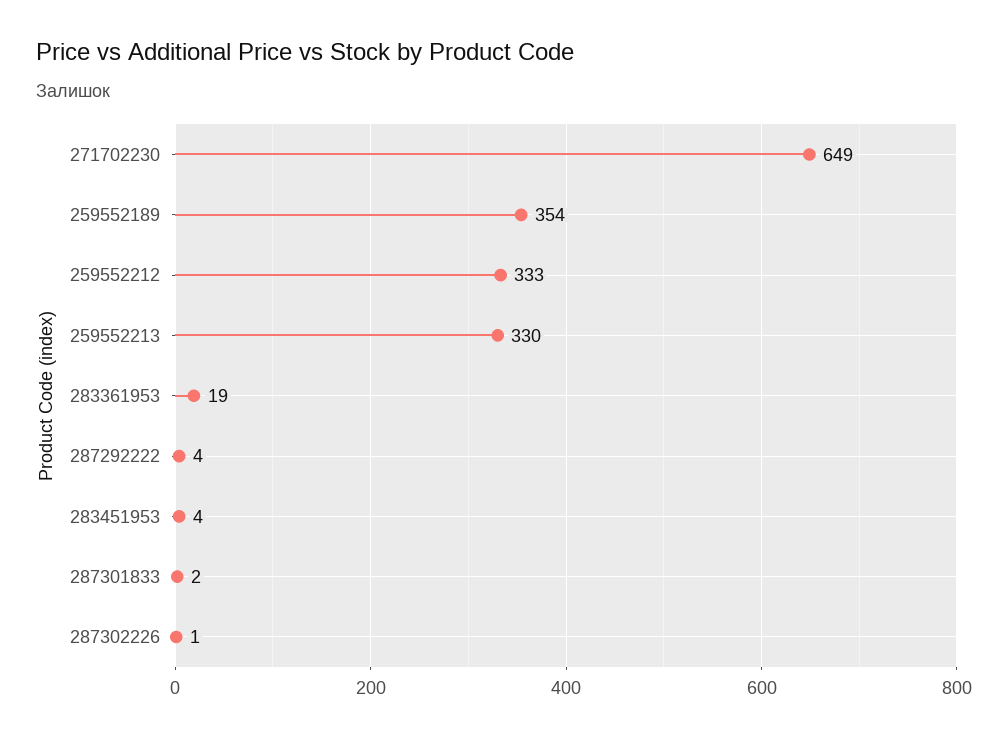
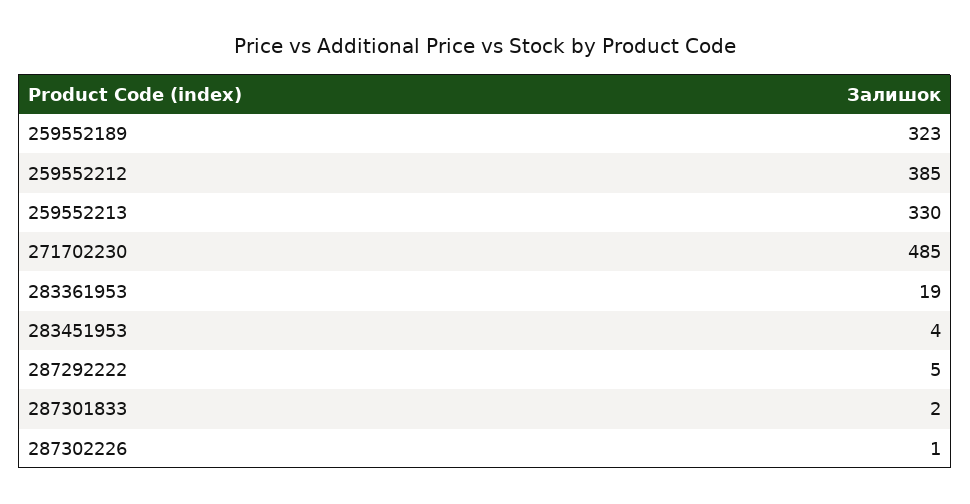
  {
-   "271702230": 649,
+   "271702230": 485,
-   "259552189": 354,
+   "259552189": 323,
-   "259552212": 333,
+   "259552212": 385,
    "259552213": 330,
    "283361953": 19,
-   "287292222": 4,
+   "287292222": 5,
    "283451953": 4,
    "287301833": 2,
    "287302226": 1
  }

